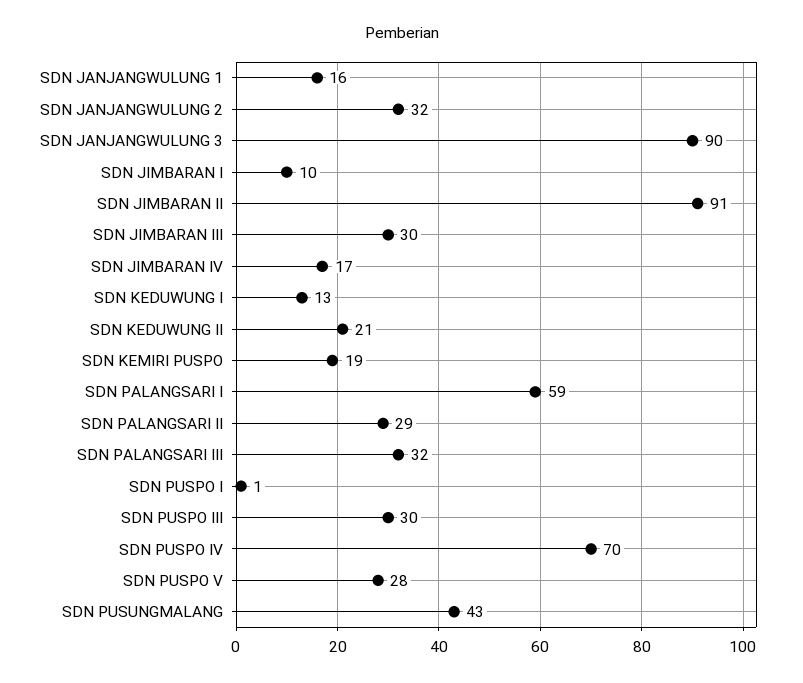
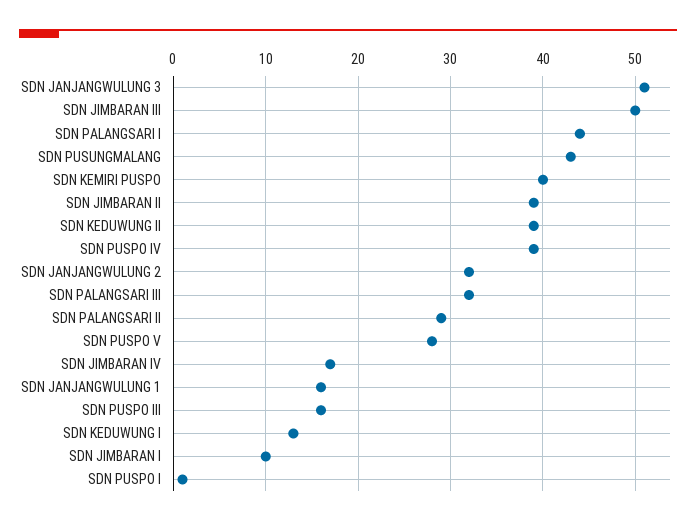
  {
    "SDN JANJANGWULUNG 1": 16,
    "SDN JANJANGWULUNG 2": 32,
-   "SDN JANJANGWULUNG 3": 90,
+   "SDN JANJANGWULUNG 3": 51,
    "SDN JIMBARAN I": 10,
-   "SDN JIMBARAN II": 91,
+   "SDN JIMBARAN II": 39,
-   "SDN JIMBARAN III": 30,
+   "SDN JIMBARAN III": 50,
    "SDN JIMBARAN IV": 17,
    "SDN KEDUWUNG I": 13,
-   "SDN KEDUWUNG II": 21,
+   "SDN KEDUWUNG II": 39,
-   "SDN KEMIRI PUSPO": 19,
+   "SDN KEMIRI PUSPO": 40,
-   "SDN PALANGSARI I": 59,
+   "SDN PALANGSARI I": 44,
    "SDN PALANGSARI II": 29,
    "SDN PALANGSARI III": 32,
    "SDN PUSPO I": 1,
-   "SDN PUSPO III": 30,
+   "SDN PUSPO III": 16,
-   "SDN PUSPO IV": 70,
+   "SDN PUSPO IV": 39,
    "SDN PUSPO V": 28,
    "SDN PUSUNGMALANG": 43
  }

